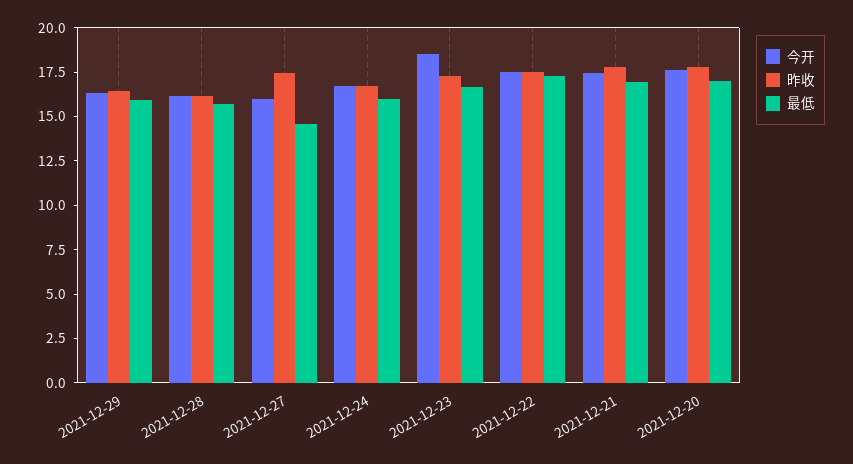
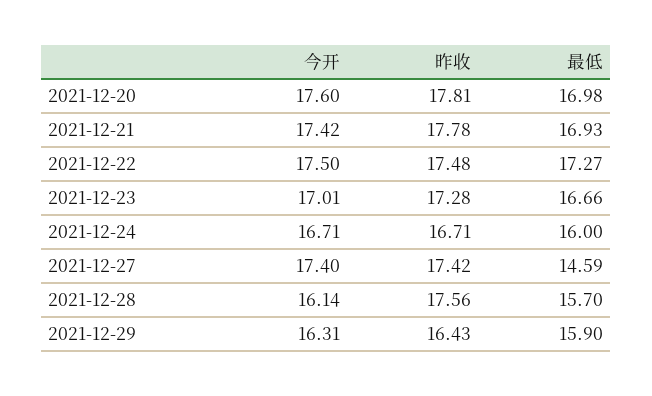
  {
    "今开": {
      "2021-12-29": 16.31,
      "2021-12-28": 16.14,
-     "2021-12-27": 16,
+     "2021-12-27": 17.4,
      "2021-12-24": 16.71,
-     "2021-12-23": 18.5,
+     "2021-12-23": 17.01,
      "2021-12-22": 17.5,
      "2021-12-21": 17.42,
      "2021-12-20": 17.6
    },
    "昨收": {
      "2021-12-29": 16.43,
-     "2021-12-28": 16,
+     "2021-12-28": 17.56,
      "2021-12-27": 17.42,
      "2021-12-24": 16.71,
      "2021-12-23": 17.28,
      "2021-12-22": 17.48,
      "2021-12-21": 17.78,
      "2021-12-20": 17.81
    },
    "最低": {
      "2021-12-29": 15.9,
      "2021-12-28": 15.7,
      "2021-12-27": 14.59,
      "2021-12-24": 16,
      "2021-12-23": 16.66,
      "2021-12-22": 17.27,
      "2021-12-21": 16.93,
      "2021-12-20": 16.98
    }
  }

